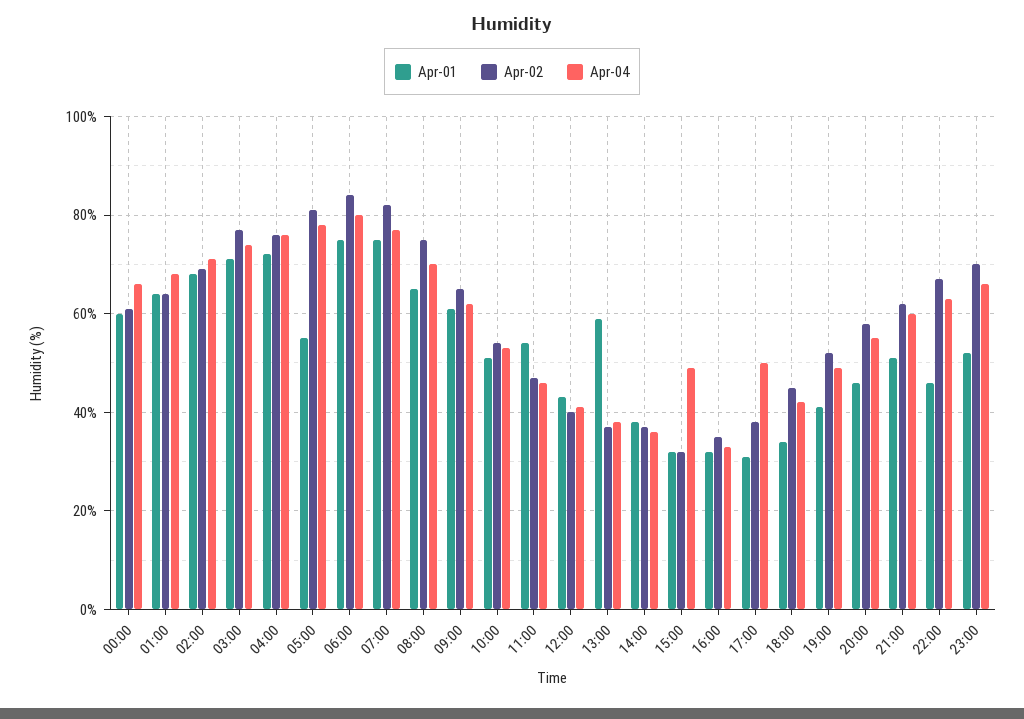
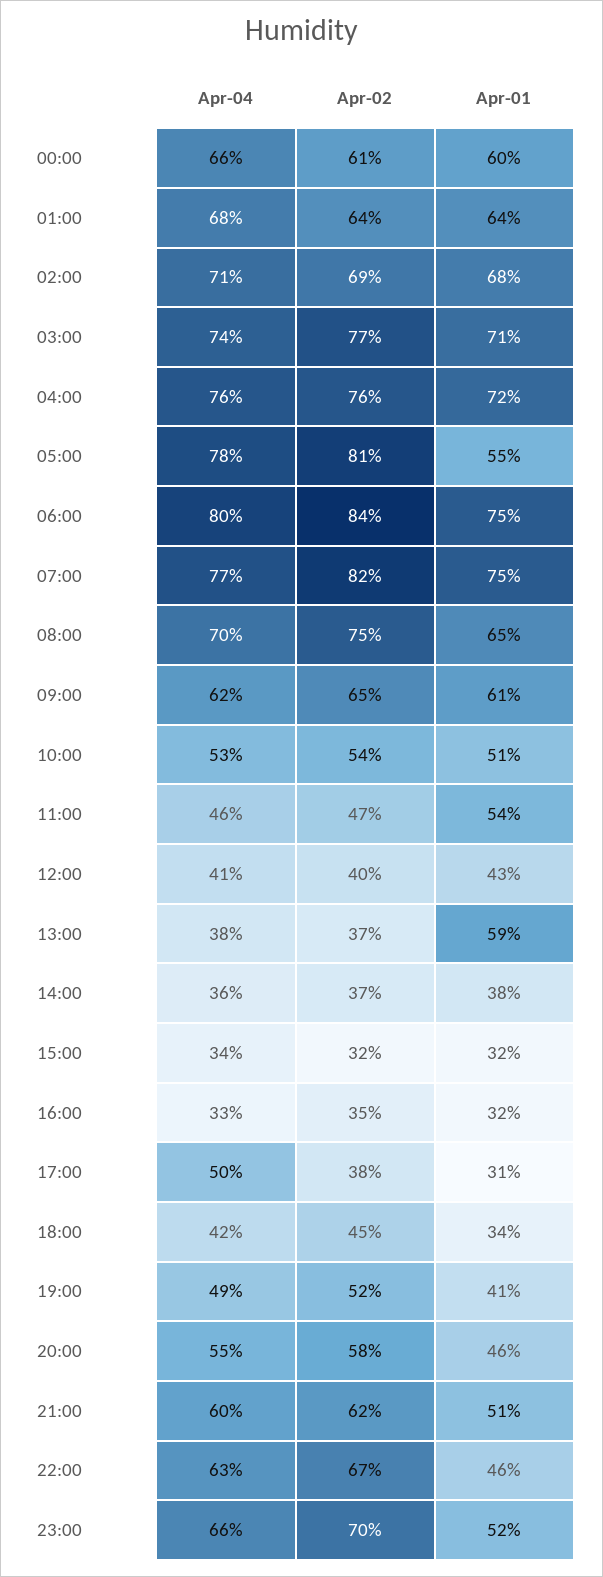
  {
    "Apr-01": {
      "00:00": 60,
      "01:00": 64,
      "02:00": 68,
      "03:00": 71,
      "04:00": 72,
      "05:00": 55,
      "06:00": 75,
      "07:00": 75,
      "08:00": 65,
      "09:00": 61,
      "10:00": 51,
      "11:00": 54,
      "12:00": 43,
      "13:00": 59,
      "14:00": 38,
      "15:00": 32,
      "16:00": 32,
      "17:00": 31,
      "18:00": 34,
      "19:00": 41,
      "20:00": 46,
      "21:00": 51,
      "22:00": 46,
      "23:00": 52
    },
    "Apr-02": {
      "00:00": 61,
      "01:00": 64,
      "02:00": 69,
      "03:00": 77,
      "04:00": 76,
      "05:00": 81,
      "06:00": 84,
      "07:00": 82,
      "08:00": 75,
      "09:00": 65,
      "10:00": 54,
      "11:00": 47,
      "12:00": 40,
      "13:00": 37,
      "14:00": 37,
      "15:00": 32,
      "16:00": 35,
      "17:00": 38,
      "18:00": 45,
      "19:00": 52,
      "20:00": 58,
      "21:00": 62,
      "22:00": 67,
      "23:00": 70
    },
    "Apr-04": {
      "00:00": 66,
      "01:00": 68,
      "02:00": 71,
      "03:00": 74,
      "04:00": 76,
      "05:00": 78,
      "06:00": 80,
      "07:00": 77,
      "08:00": 70,
      "09:00": 62,
      "10:00": 53,
      "11:00": 46,
      "12:00": 41,
      "13:00": 38,
      "14:00": 36,
-     "15:00": 50,
+     "15:00": 34,
      "16:00": 33,
      "17:00": 50,
      "18:00": 42,
      "19:00": 49,
      "20:00": 55,
      "21:00": 60,
      "22:00": 63,
      "23:00": 66
    }
  }

